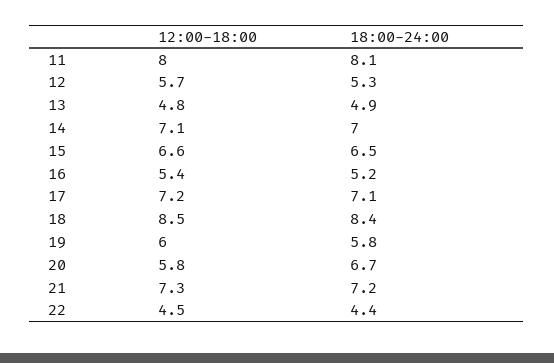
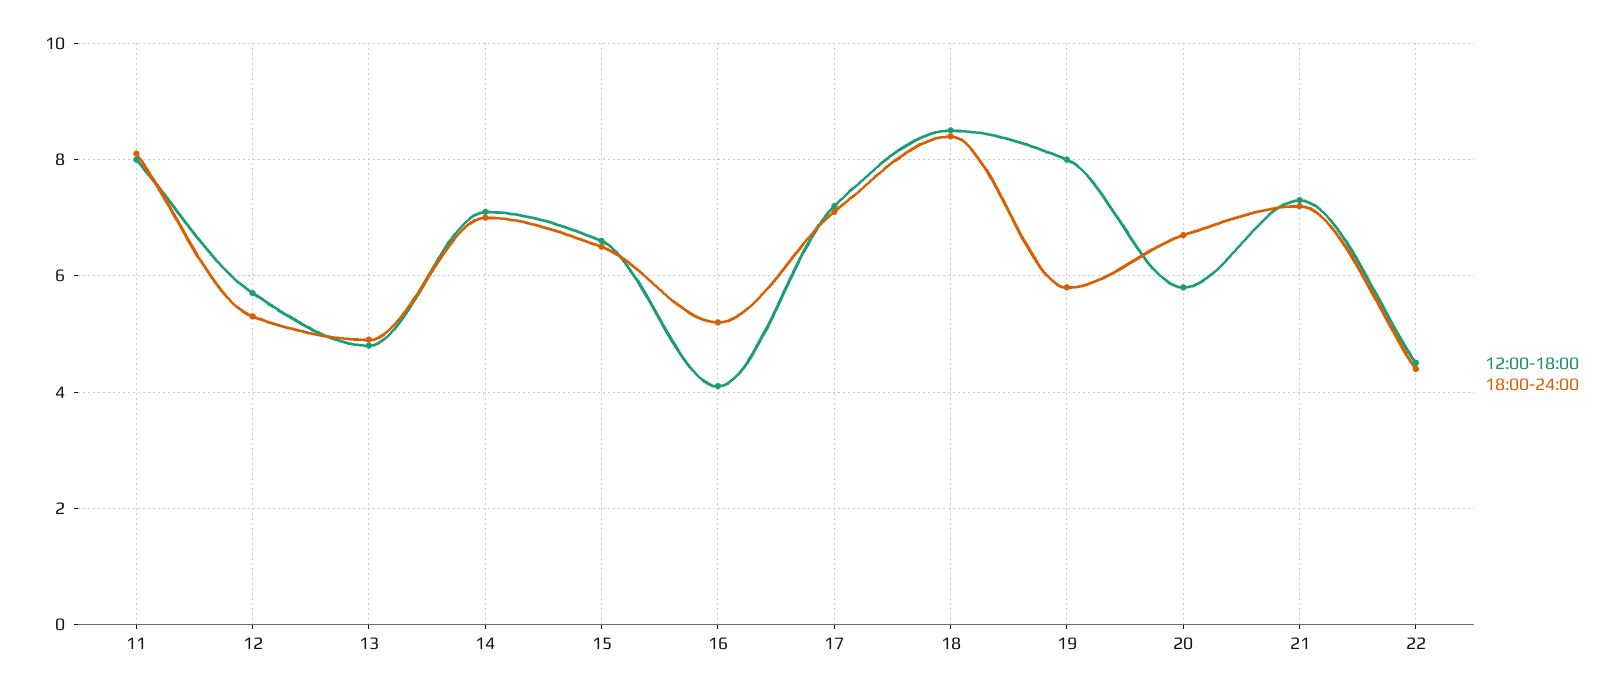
  {
    "12:00-18:00": {
      "11": 8,
      "12": 5.7,
      "13": 4.8,
      "14": 7.1,
      "15": 6.6,
-     "16": 5.4,
+     "16": 4,
      "17": 7.2,
      "18": 8.5,
-     "19": 6,
+     "19": 8,
      "20": 5.8,
      "21": 7.3,
      "22": 4.5
    },
    "18:00-24:00": {
      "11": 8.1,
      "12": 5.3,
      "13": 4.9,
      "14": 7,
      "15": 6.5,
      "16": 5.2,
      "17": 7.1,
      "18": 8.4,
      "19": 5.8,
      "20": 6.7,
      "21": 7.2,
      "22": 4.4
    }
  }

